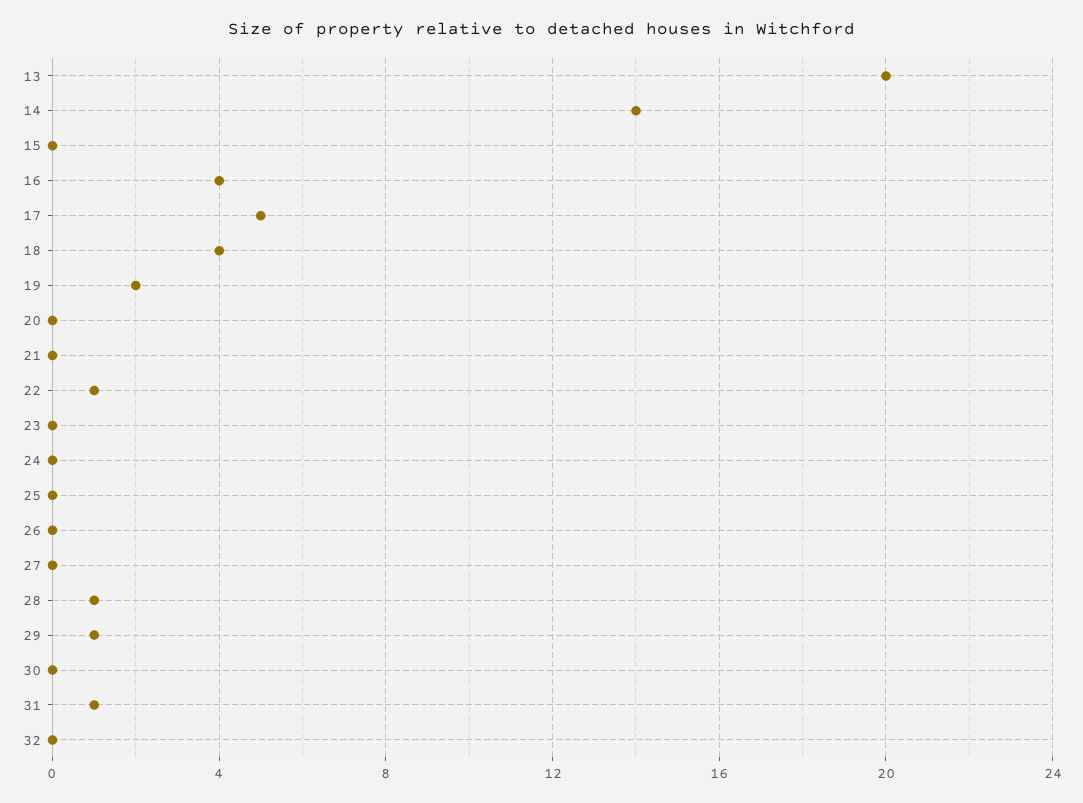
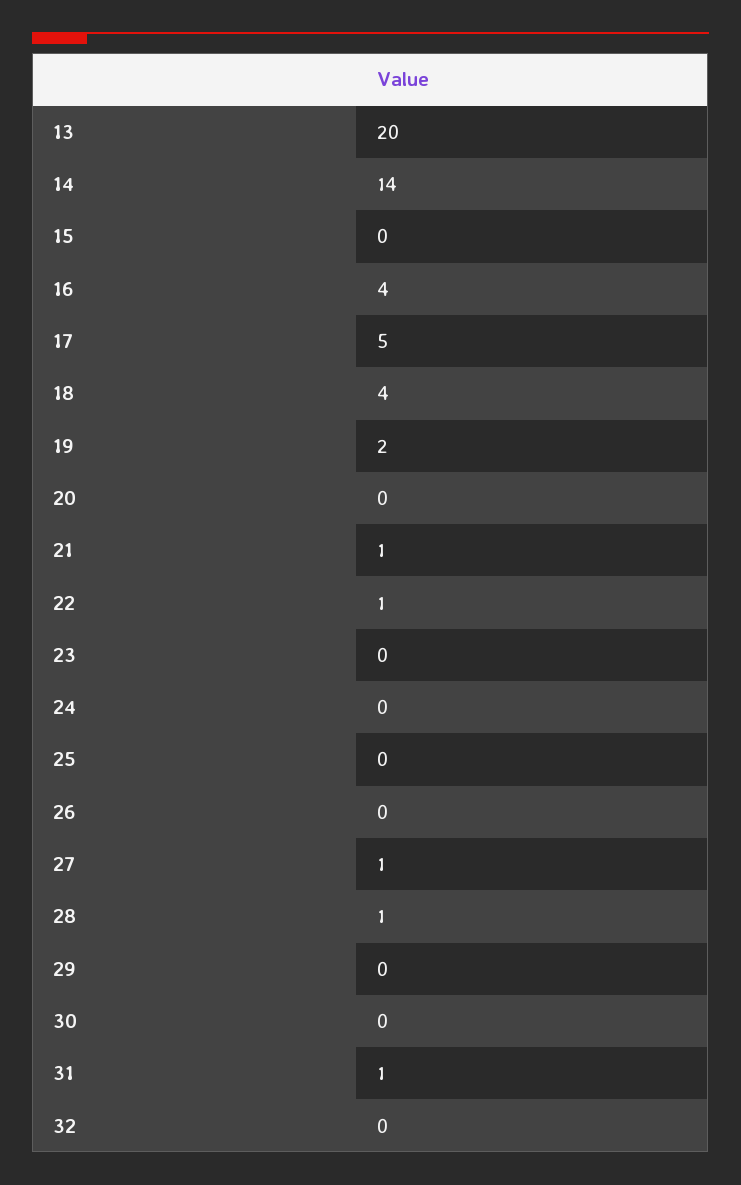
  {
    "13": 20,
    "14": 14,
    "15": 0,
    "16": 4,
    "17": 5,
    "18": 4,
    "19": 2,
    "20": 0,
-   "21": 0,
+   "21": 1,
    "22": 1,
    "23": 0,
    "24": 0,
    "25": 0,
    "26": 0,
-   "27": 0,
+   "27": 1,
    "28": 1,
-   "29": 1,
+   "29": 0,
    "30": 0,
    "31": 1,
    "32": 0
  }

